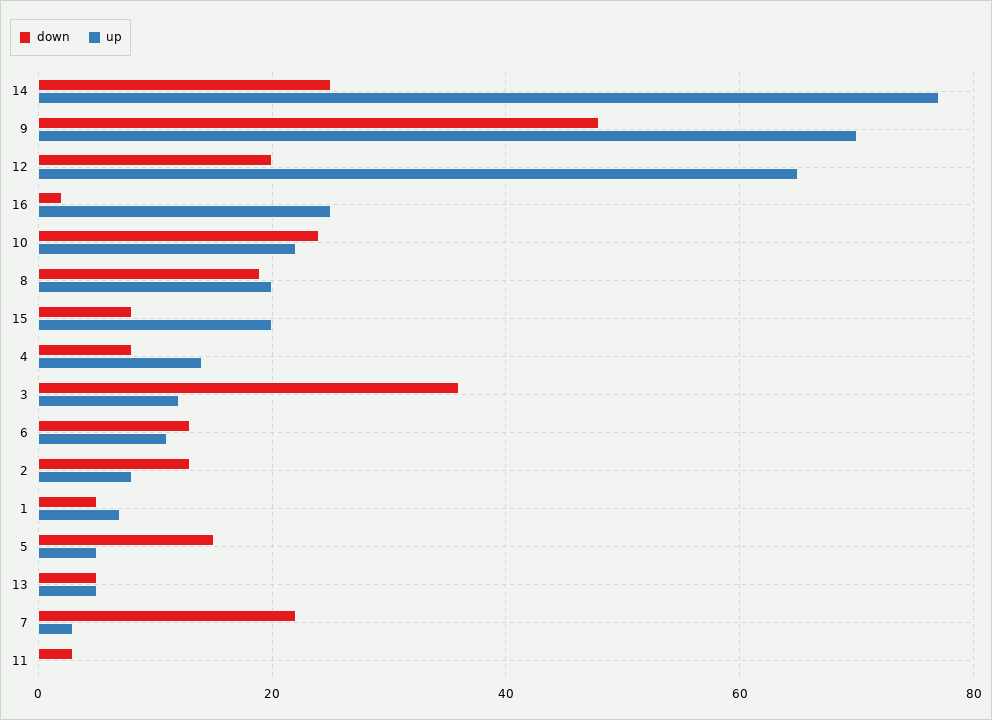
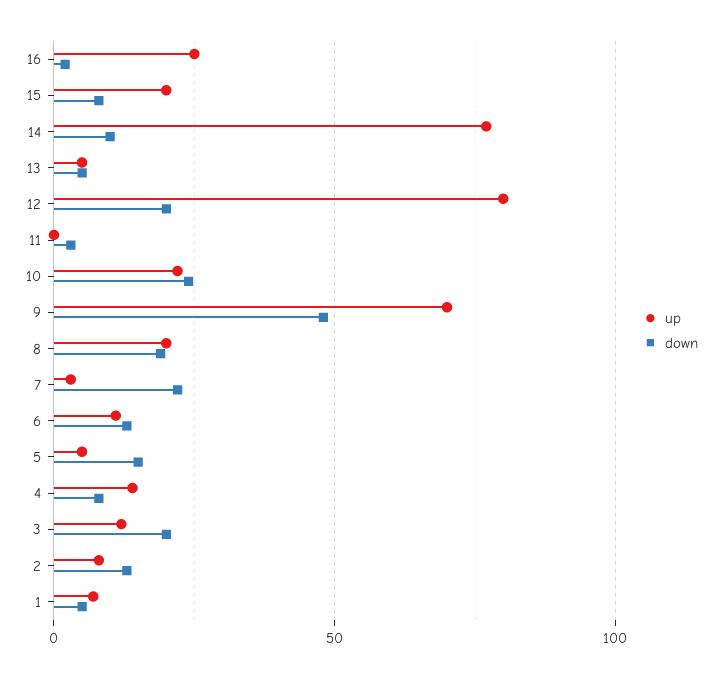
  {
    "down": {
-     "14": 25,
+     "14": 10,
      "9": 50,
      "12": 20,
      "16": 0,
      "10": 25,
      "8": 20,
      "15": 10,
      "4": 10,
-     "3": 35,
+     "3": 20,
      "6": 15,
      "2": 15,
      "1": 5,
      "5": 15,
      "13": 5,
      "7": 20,
      "11": 5
    },
    "up": {
      "14": 75,
      "9": 70,
-     "12": 65,
+     "12": 80,
      "16": 25,
      "10": 20,
      "8": 20,
      "15": 20,
      "4": 15,
      "3": 10,
      "6": 10,
      "2": 10,
      "1": 5,
      "5": 5,
      "13": 5,
      "7": 5,
      "11": 0
    }
  }

